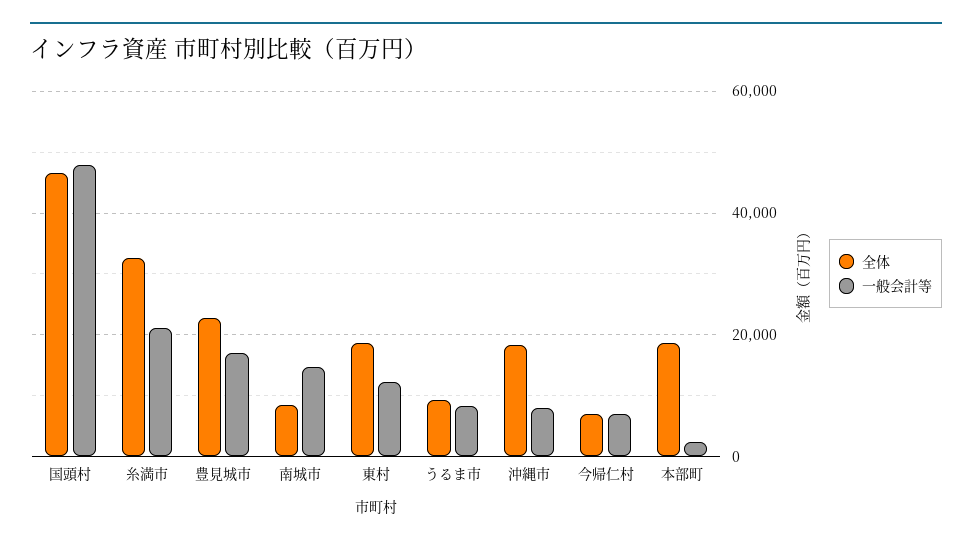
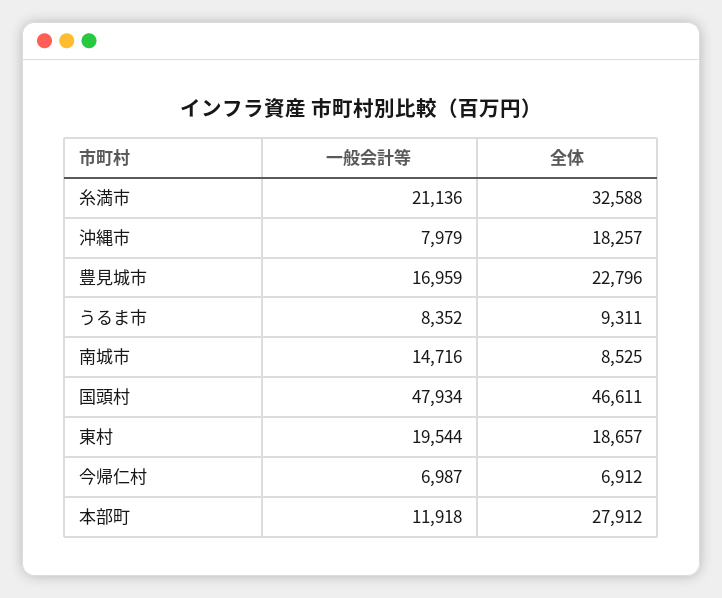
  {
    "全体": {
      "国頭村": 46611,
      "糸満市": 32588,
      "豊見城市": 22796,
      "南城市": 8525,
      "東村": 18657,
      "うるま市": 9311,
      "沖縄市": 18257,
      "今帰仁村": 6912,
-     "本部町": 18000
+     "本部町": 27912
    },
    "一般会計等": {
      "国頭村": 47934,
      "糸満市": 21136,
      "豊見城市": 16959,
      "南城市": 14716,
-     "東村": 12000,
+     "東村": 19544,
      "うるま市": 8352,
      "沖縄市": 7979,
      "今帰仁村": 6987,
-     "本部町": 2000
+     "本部町": 11918
    }
  }

